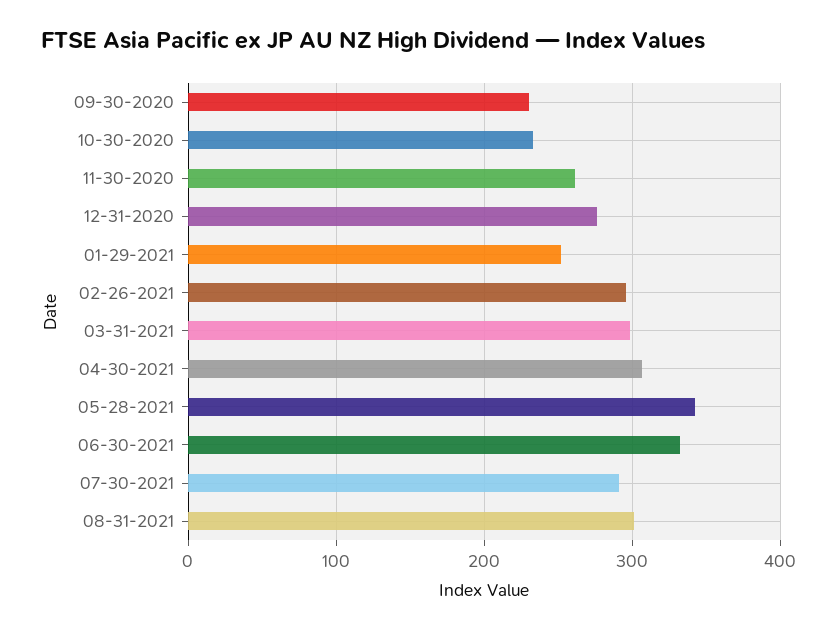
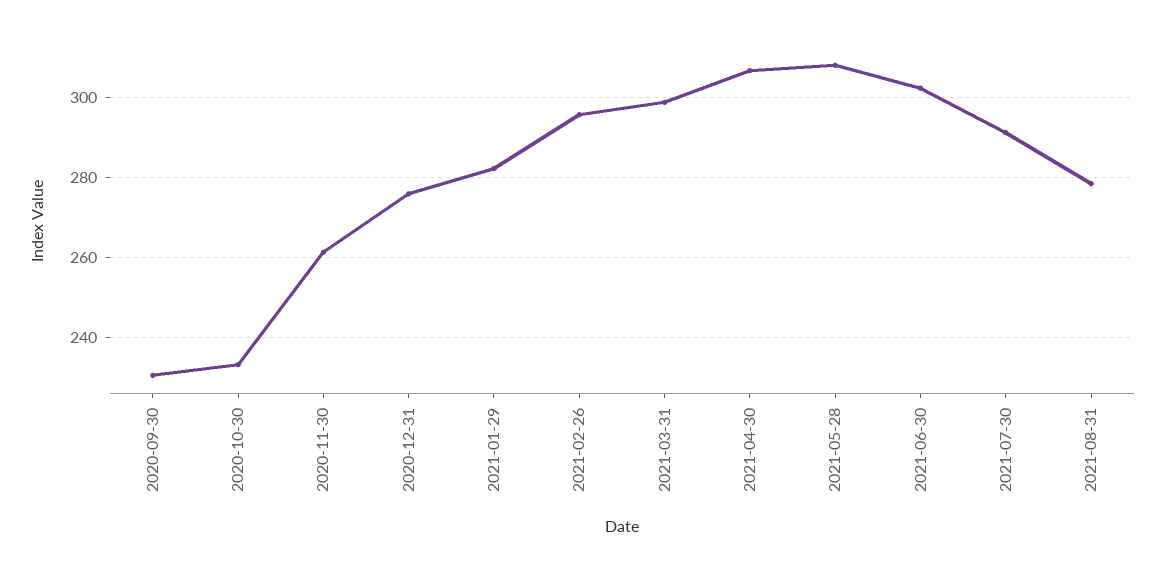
  {
    "09-30-2020": 230,
    "10-30-2020": 234,
    "11-30-2020": 262,
    "12-31-2020": 276,
-   "01-29-2021": 250,
+   "01-29-2021": 282,
    "02-26-2021": 296,
    "03-31-2021": 298,
    "04-30-2021": 306,
-   "05-28-2021": 340,
+   "05-28-2021": 308,
-   "06-30-2021": 330,
+   "06-30-2021": 302,
    "07-30-2021": 292,
-   "08-31-2021": 300
+   "08-31-2021": 278
  }

